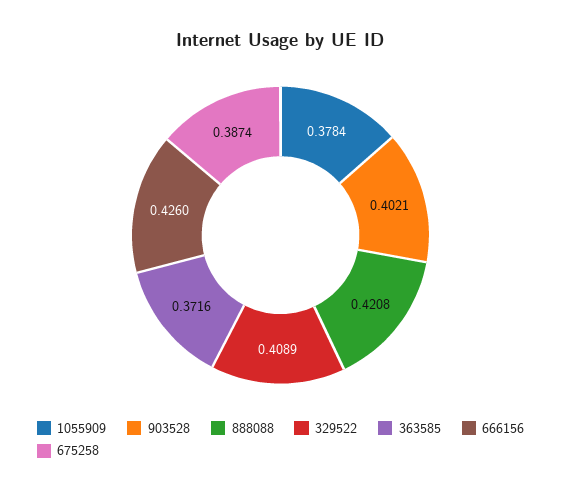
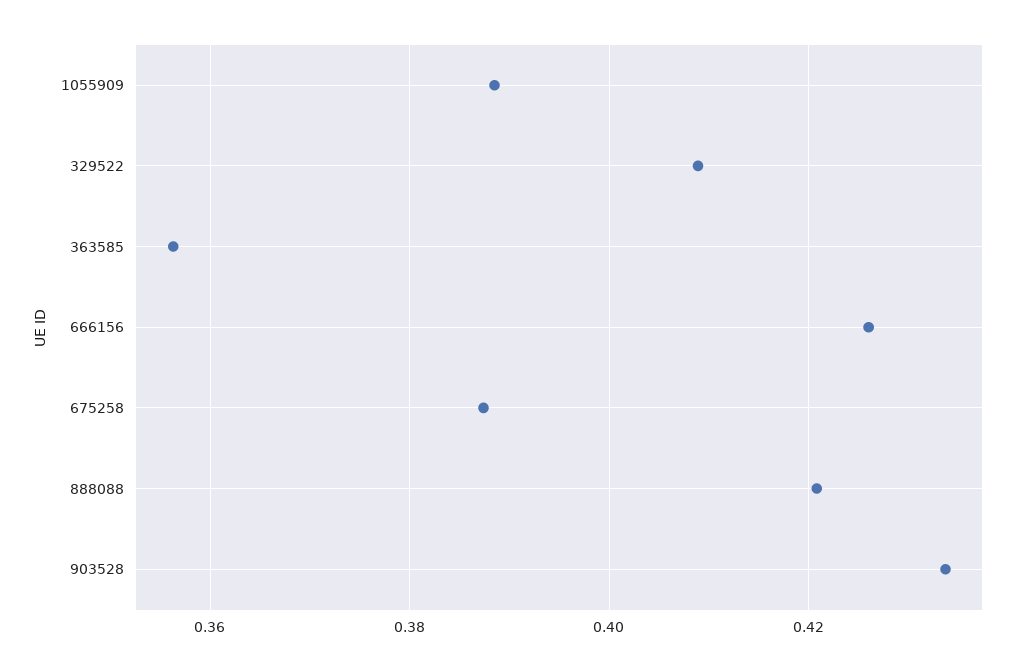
  {
-   "1055909": 0.3784,
+   "1055909": 0.388,
-   "903528": 0.4021,
+   "903528": 0.434,
    "888088": 0.4208,
    "329522": 0.4089,
-   "363585": 0.3716,
+   "363585": 0.356,
    "666156": 0.426,
    "675258": 0.3874
  }

